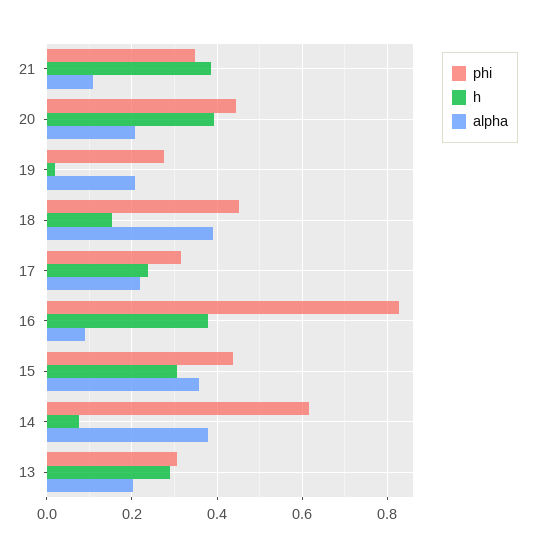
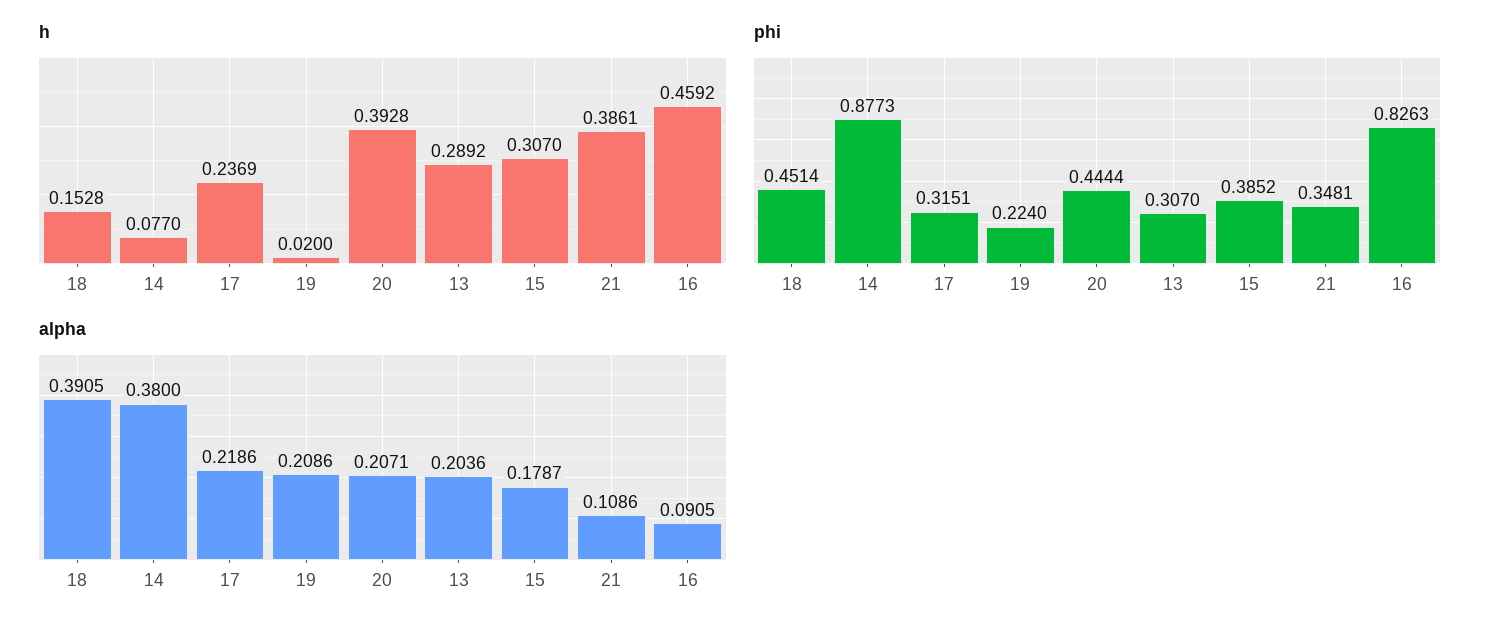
  {
    "phi": {
      "21": 0.3481,
      "20": 0.4444,
-     "19": 0.28,
+     "19": 0.224,
      "18": 0.4514,
      "17": 0.3151,
      "16": 0.8263,
-     "15": 0.44,
+     "15": 0.3852,
-     "14": 0.62,
+     "14": 0.8773,
      "13": 0.307
    },
    "h": {
      "21": 0.3861,
      "20": 0.3928,
      "19": 0.02,
      "18": 0.1528,
      "17": 0.2369,
-     "16": 0.38,
+     "16": 0.4592,
      "15": 0.307,
      "14": 0.077,
      "13": 0.2892
    },
    "alpha": {
      "21": 0.1086,
      "20": 0.2071,
      "19": 0.2086,
      "18": 0.3905,
      "17": 0.2186,
      "16": 0.0905,
-     "15": 0.36,
+     "15": 0.1787,
      "14": 0.38,
      "13": 0.2036
    }
  }

